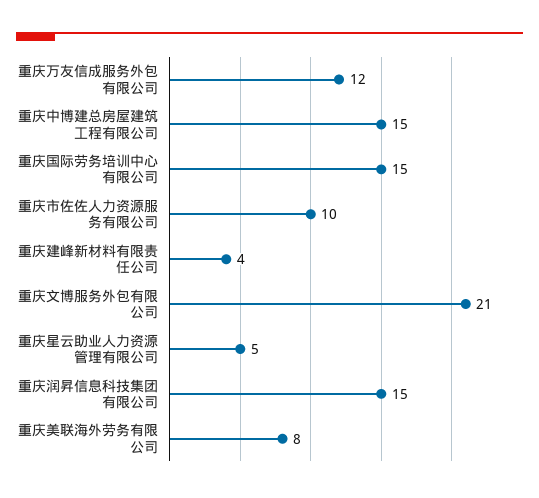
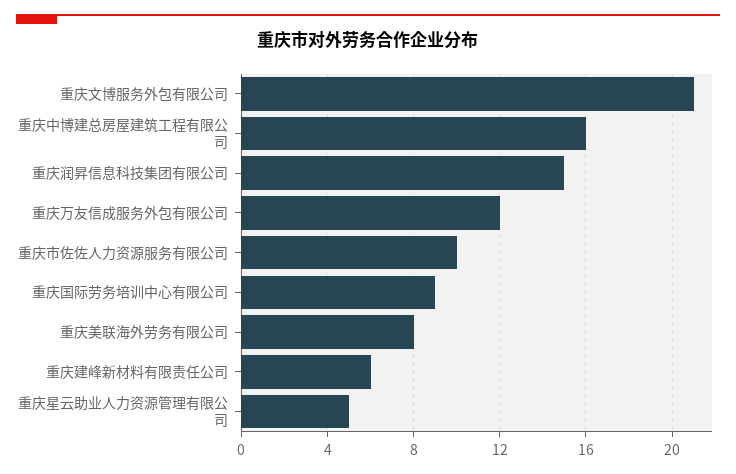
  {
    "重庆万友信成服务外包有限公司": 12,
-   "重庆中博建总房屋建筑工程有限公司": 15,
+   "重庆中博建总房屋建筑工程有限公司": 16,
-   "重庆国际劳务培训中心有限公司": 15,
+   "重庆国际劳务培训中心有限公司": 9,
    "重庆市佐佐人力资源服务有限公司": 10,
-   "重庆建峰新材料有限责任公司": 4,
+   "重庆建峰新材料有限责任公司": 6,
    "重庆文博服务外包有限公司": 21,
    "重庆星云助业人力资源管理有限公司": 5,
    "重庆润昇信息科技集团有限公司": 15,
    "重庆美联海外劳务有限公司": 8
  }

